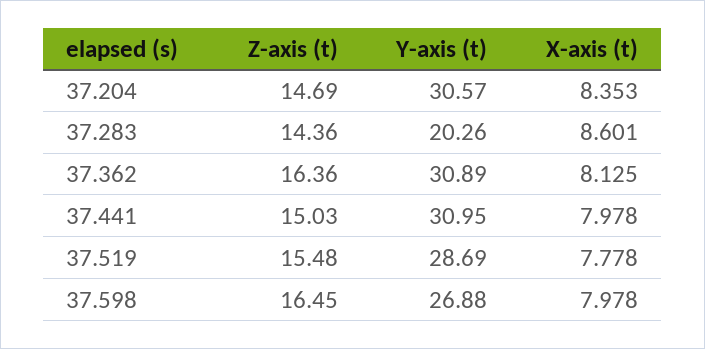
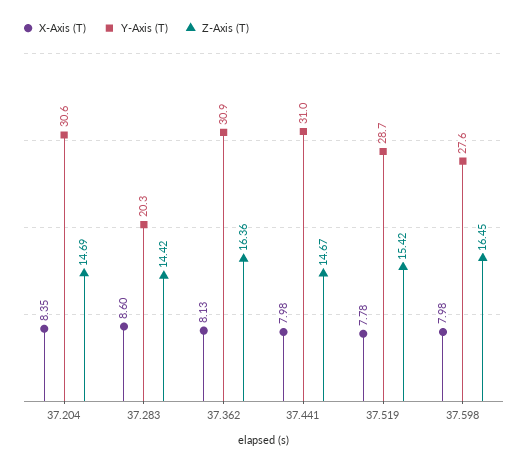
  {
    "Z-axis (t)": {
      "37.204": 14.69,
-     "37.283": 14.36,
+     "37.283": 14.42,
      "37.362": 16.36,
-     "37.441": 15.03,
+     "37.441": 14.67,
-     "37.519": 15.48,
+     "37.519": 15.42,
      "37.598": 16.45
    },
    "Y-axis (t)": {
      "37.204": 30.57,
      "37.283": 20.26,
      "37.362": 30.89,
      "37.441": 30.95,
      "37.519": 28.69,
-     "37.598": 26.88
+     "37.598": 27.6
    },
    "X-axis (t)": {
      "37.204": 8.353,
      "37.283": 8.601,
      "37.362": 8.125,
      "37.441": 7.978,
      "37.519": 7.778,
      "37.598": 7.978
    }
  }

